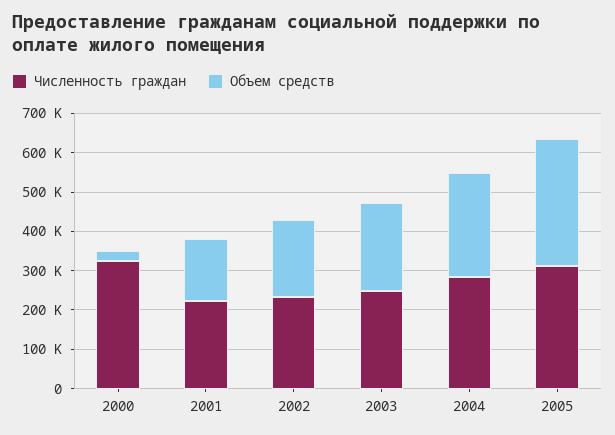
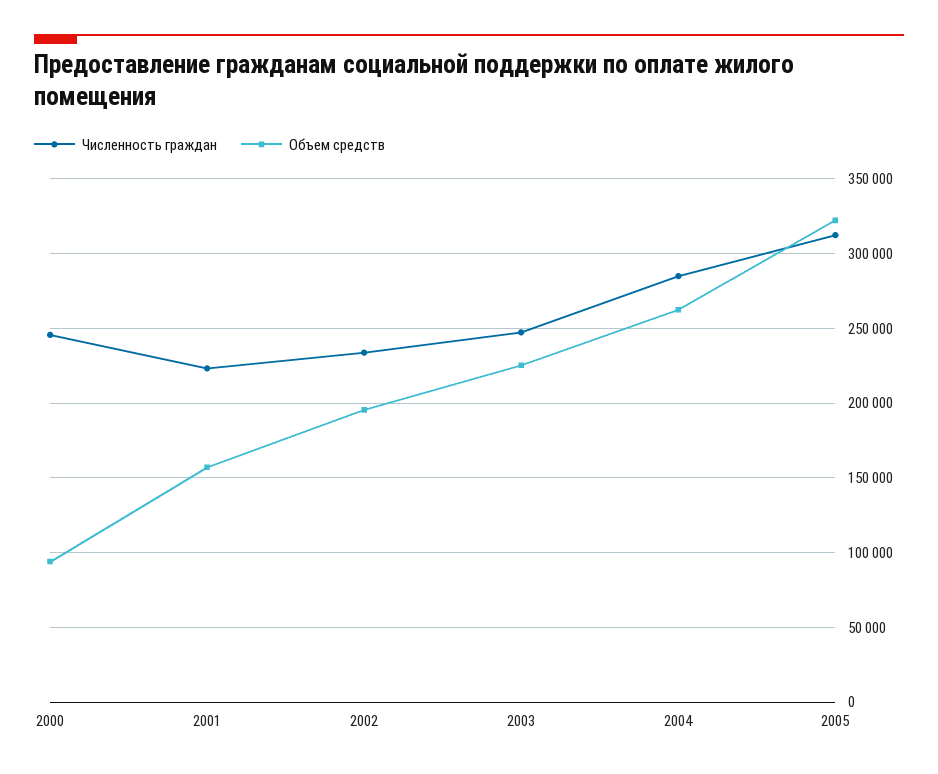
  {
    "Численность граждан": {
-     "2000": 325000,
+     "2000": 245000,
      "2001": 225000,
      "2002": 235000,
      "2003": 245000,
      "2004": 285000,
      "2005": 310000
    },
    "Объем средств": {
-     "2000": 25000,
+     "2000": 95000,
      "2001": 155000,
      "2002": 195000,
      "2003": 225000,
      "2004": 260000,
      "2005": 320000
    }
  }

